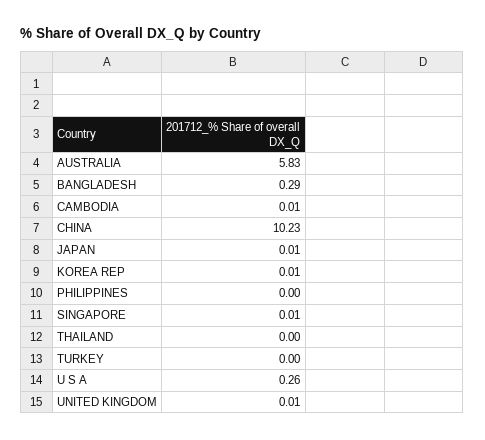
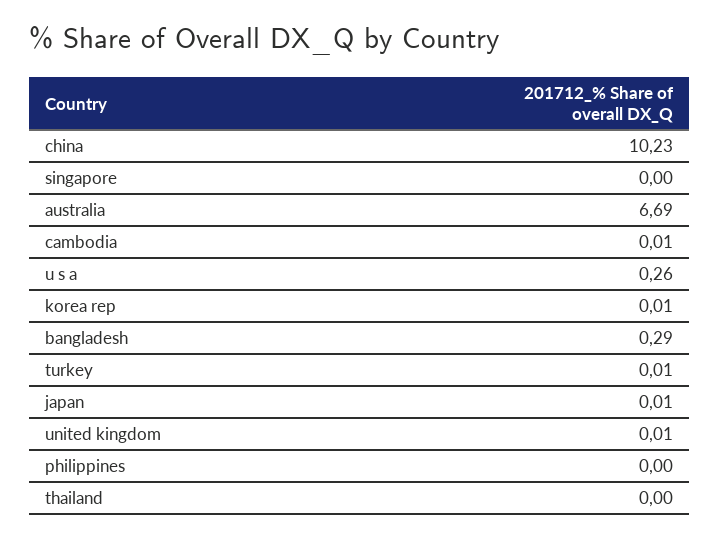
  {
-   "AUSTRALIA": 5.83,
+   "AUSTRALIA": 6.69,
    "BANGLADESH": 0.29,
    "CAMBODIA": 0.01,
    "CHINA": 10.23,
    "JAPAN": 0.01,
    "KOREA REP": 0.01,
    "PHILIPPINES": 0,
-   "SINGAPORE": 0.01,
+   "SINGAPORE": 0,
    "THAILAND": 0,
-   "TURKEY": 0,
+   "TURKEY": 0.01,
    "U S A": 0.26,
    "UNITED KINGDOM": 0.01
  }

